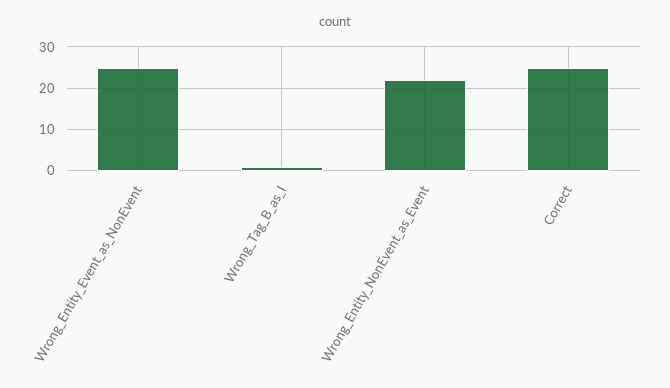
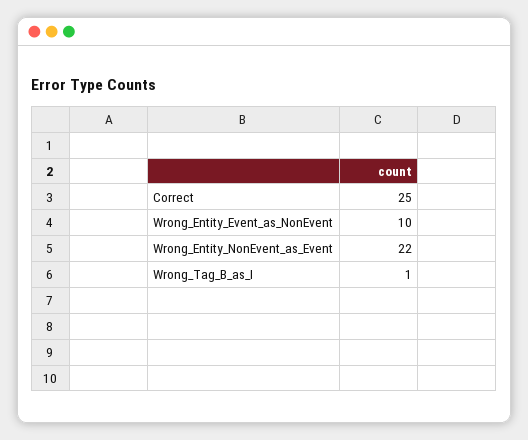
  {
-   "Wrong_Entity_Event_as_NonEvent": 25,
+   "Wrong_Entity_Event_as_NonEvent": 10,
    "Wrong_Tag_B_as_I": 1,
    "Wrong_Entity_NonEvent_as_Event": 22,
    "Correct": 25
  }

